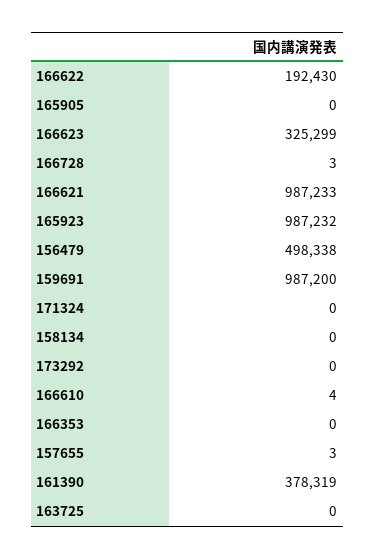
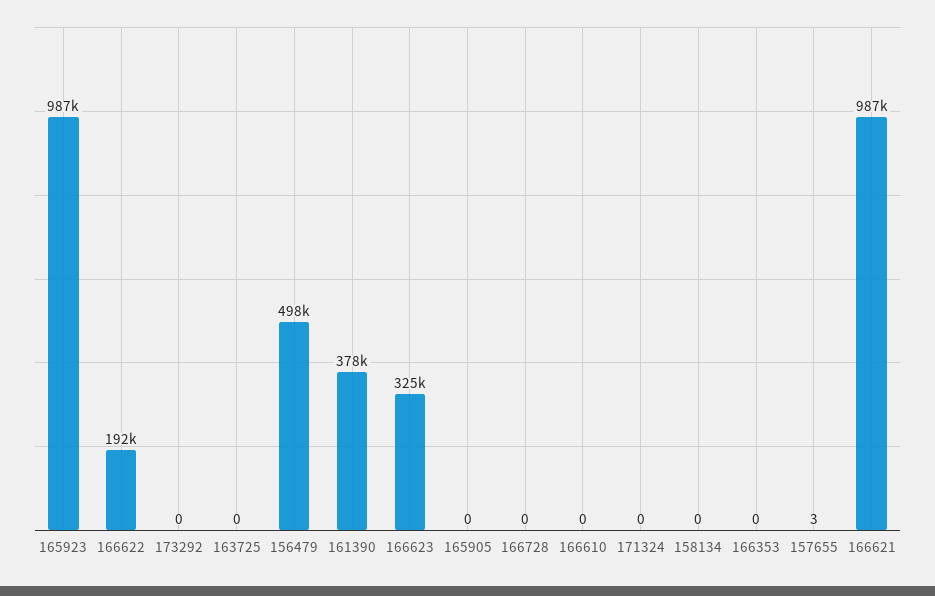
  {
    "166622": 192430,
    "165905": 0,
    "166623": 325299,
-   "166728": 3,
+   "166728": 0,
    "166621": 987233,
    "165923": 987232,
    "156479": 498338,
-   "159691": 987200,
    "171324": 0,
    "158134": 0,
    "173292": 0,
-   "166610": 4,
+   "166610": 0,
    "166353": 0,
    "157655": 3,
    "161390": 378319,
    "163725": 0
  }

